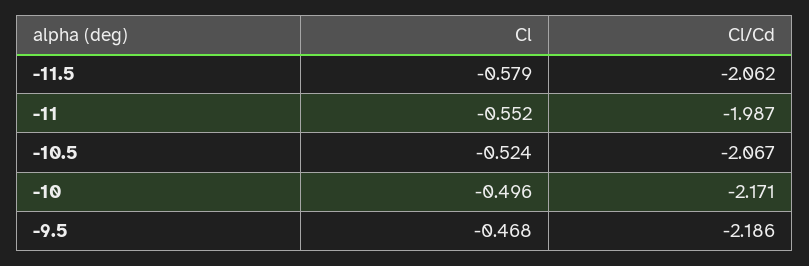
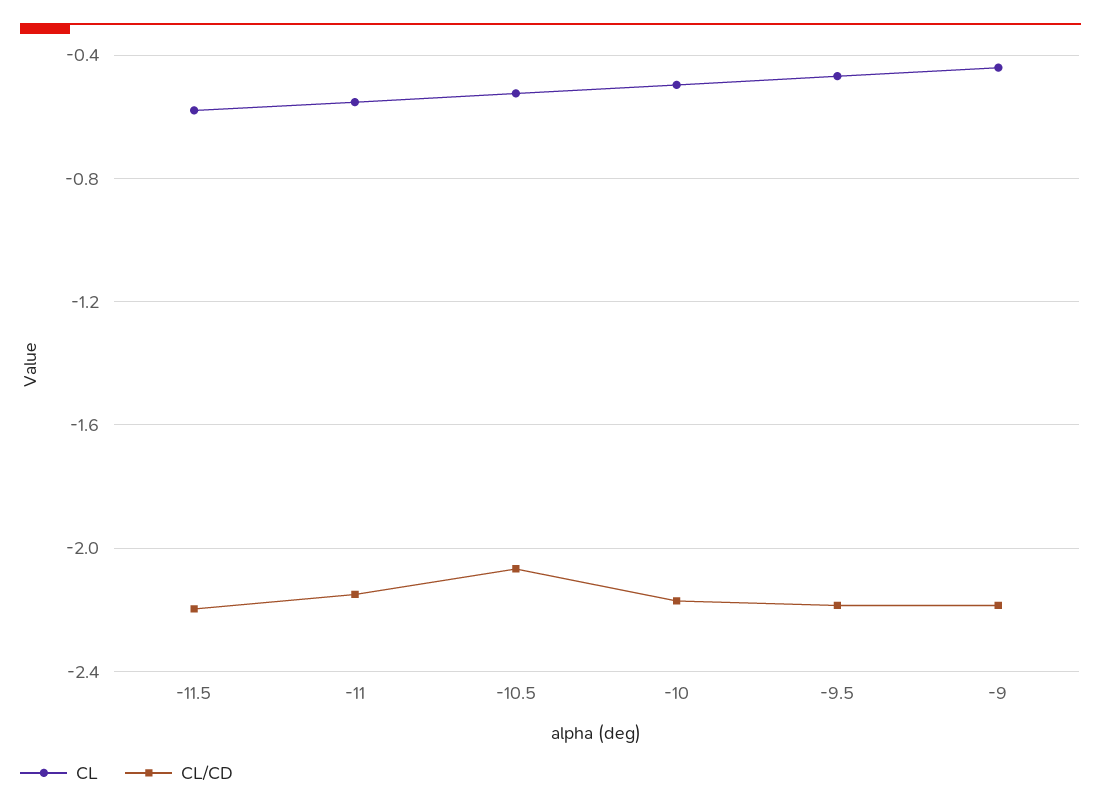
  {
    "Cl": {
      "-11.5": -0.579,
      "-11": -0.552,
      "-10.5": -0.524,
      "-10": -0.496,
-     "-9.5": -0.468
+     "-9.5": -0.468,
+     "-9": -0.45
    },
    "Cl/Cd": {
-     "-11.5": -2.062,
+     "-11.5": -2.2,
-     "-11": -1.987,
+     "-11": -2.15,
      "-10.5": -2.067,
      "-10": -2.171,
-     "-9.5": -2.186
+     "-9.5": -2.186,
+     "-9": -2.2
    }
  }

